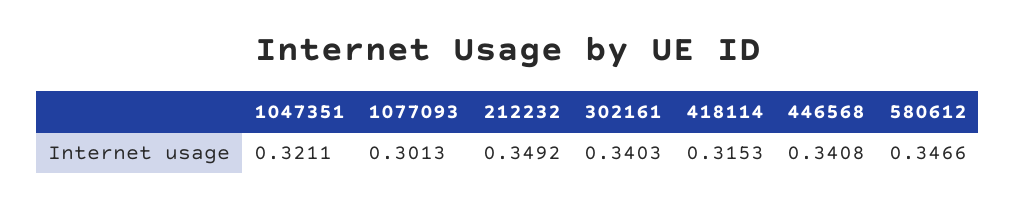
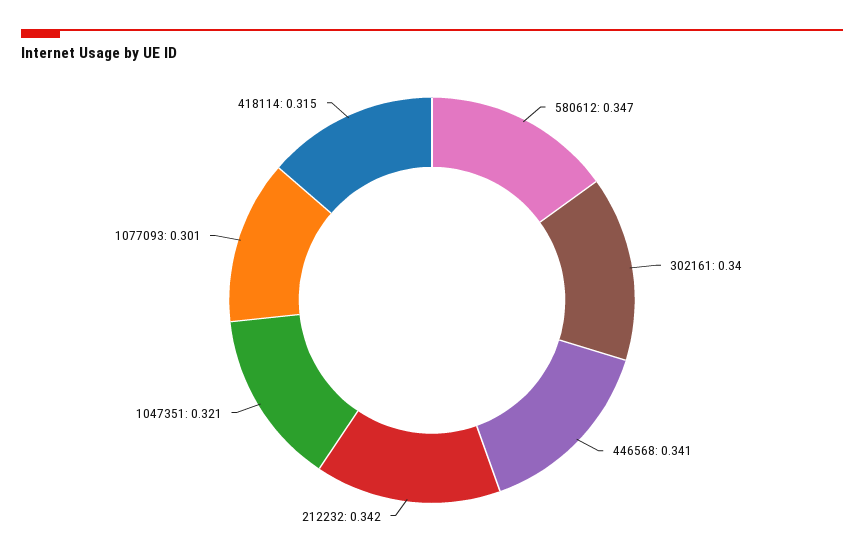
  {
    "1047351": 0.3211,
    "1077093": 0.3013,
-   "212232": 0.3492,
+   "212232": 0.342,
    "302161": 0.3403,
    "418114": 0.3153,
    "446568": 0.3408,
    "580612": 0.3466
  }

